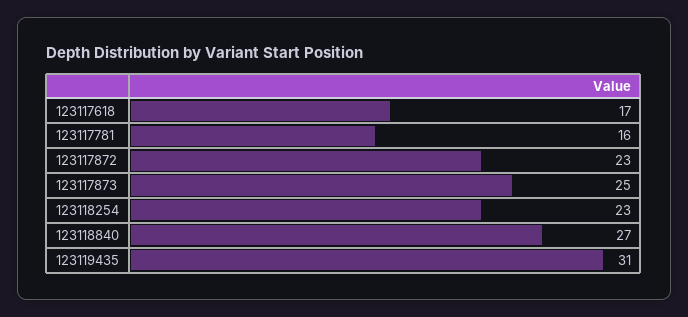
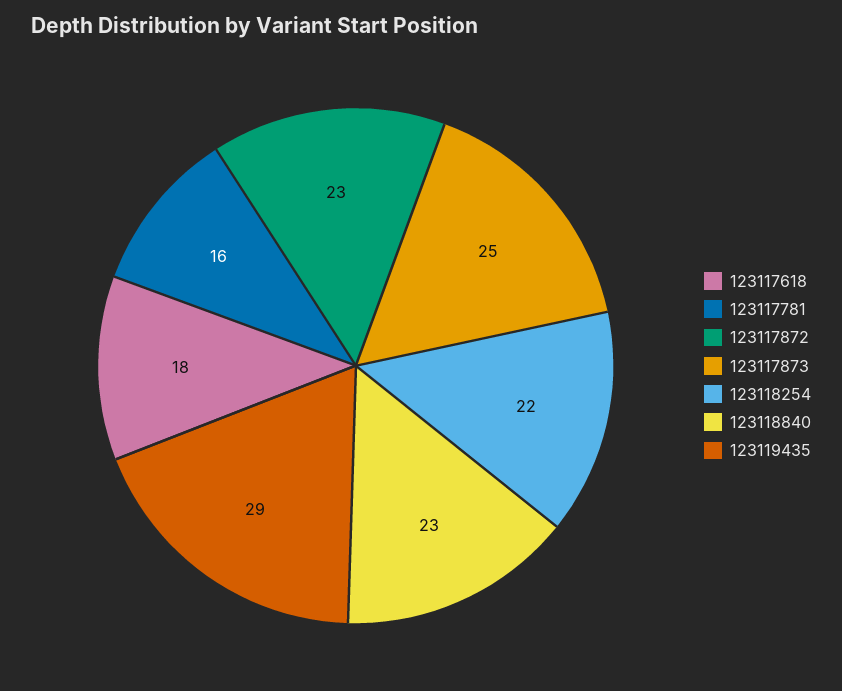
  {
-   "123117618": 17,
+   "123117618": 18,
    "123117781": 16,
    "123117872": 23,
    "123117873": 25,
-   "123118254": 23,
+   "123118254": 22,
-   "123118840": 27,
+   "123118840": 23,
-   "123119435": 31
+   "123119435": 29
  }

